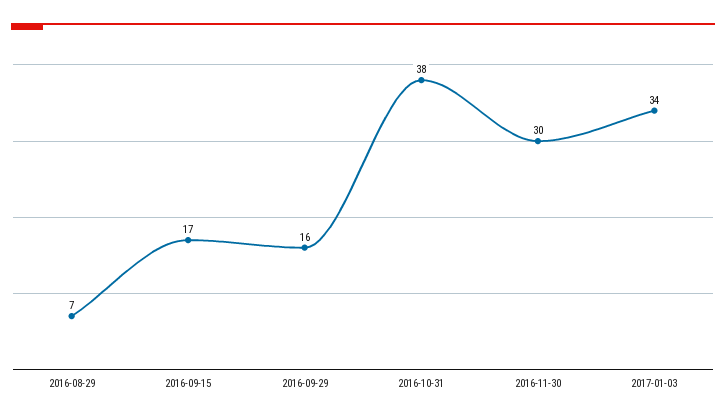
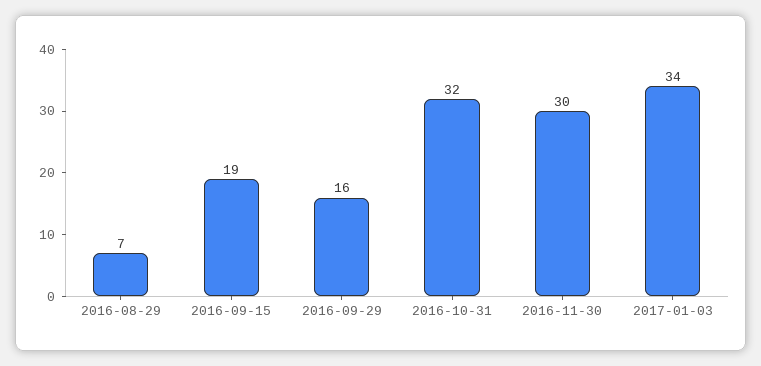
  {
    "2016-08-29": 7,
-   "2016-09-15": 17,
+   "2016-09-15": 19,
    "2016-09-29": 16,
-   "2016-10-31": 38,
+   "2016-10-31": 32,
    "2016-11-30": 30,
    "2017-01-03": 34
  }

